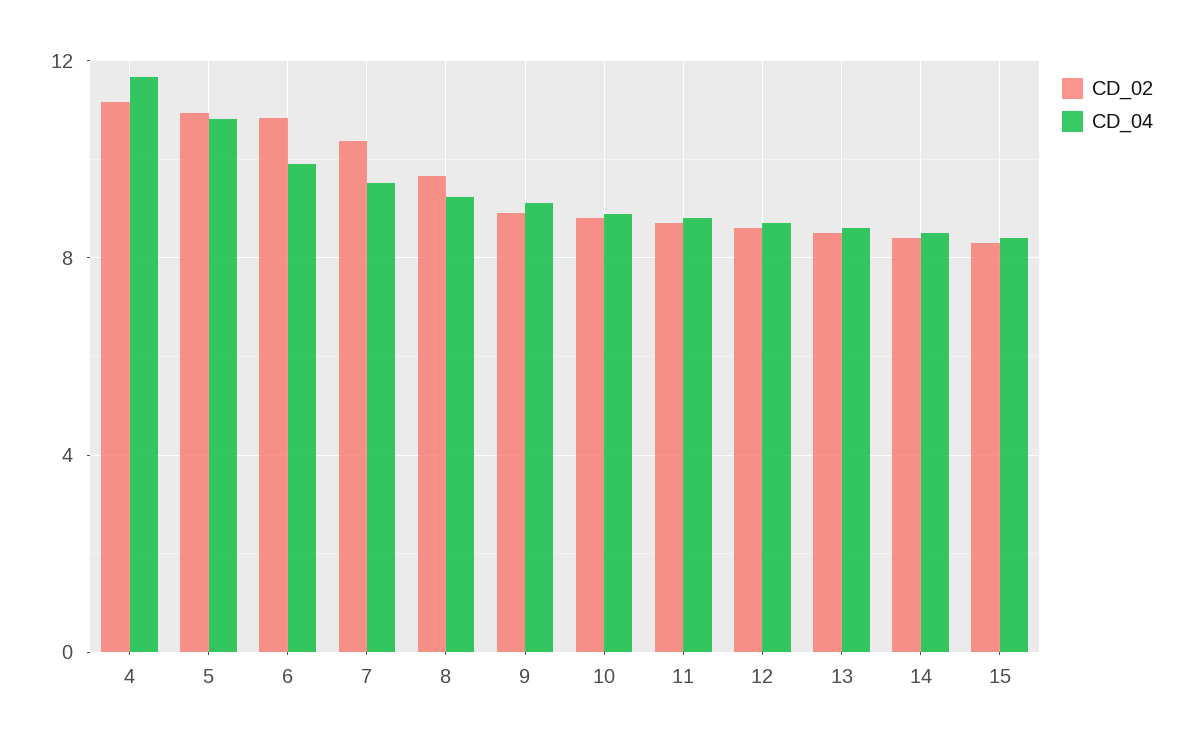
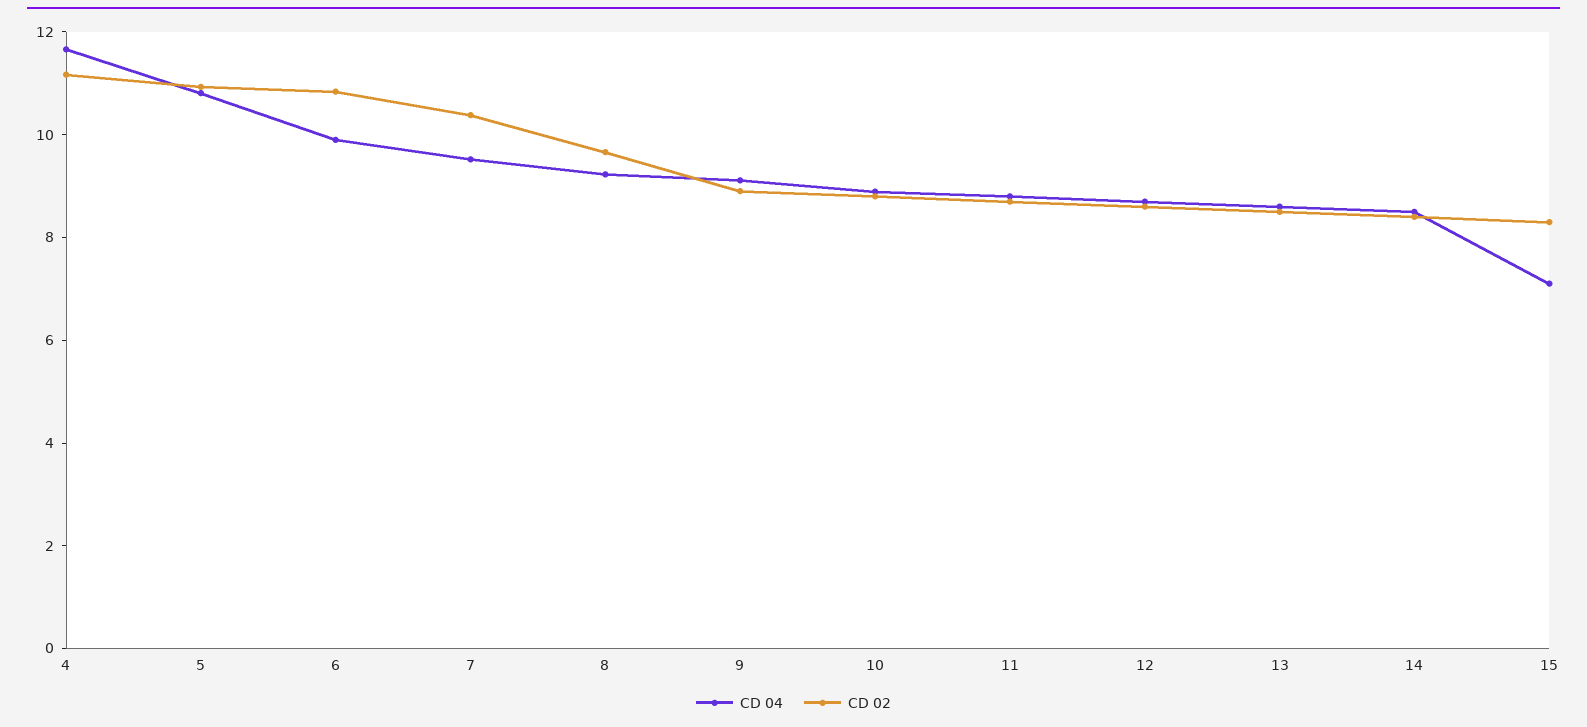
  {
    "CD_02": {
      "4": 11,
      "5": 11,
      "6": 11,
      "7": 10.5,
      "8": 9.5,
      "9": 9,
      "10": 9,
      "11": 8.5,
      "12": 8.5,
      "13": 8.5,
      "14": 8.5,
      "15": 8.5
    },
    "CD_04": {
      "4": 11.5,
      "5": 11,
      "6": 10,
      "7": 9.5,
      "8": 9,
      "9": 9,
      "10": 9,
      "11": 9,
      "12": 8.5,
      "13": 8.5,
      "14": 8.5,
-     "15": 8.5
+     "15": 7
    }
  }

